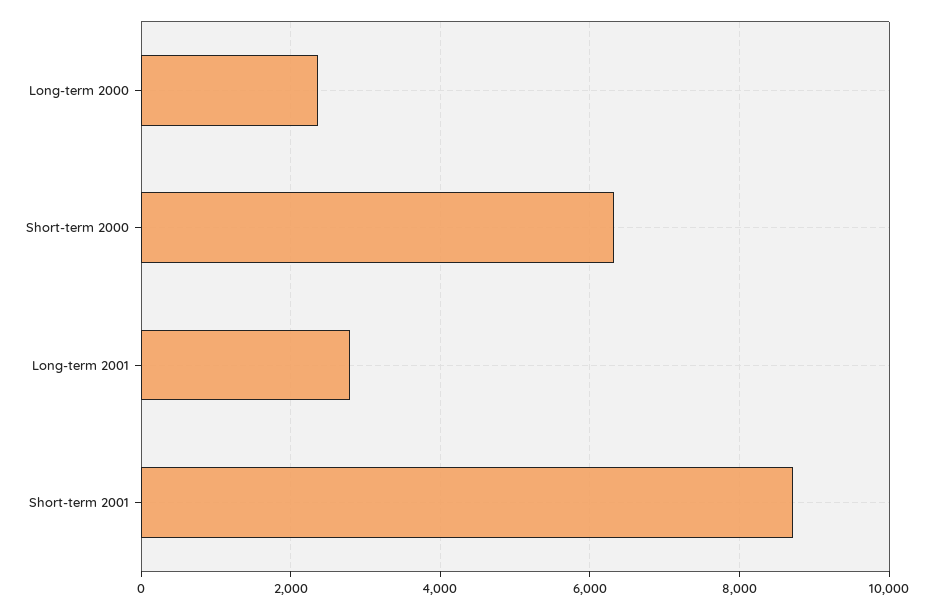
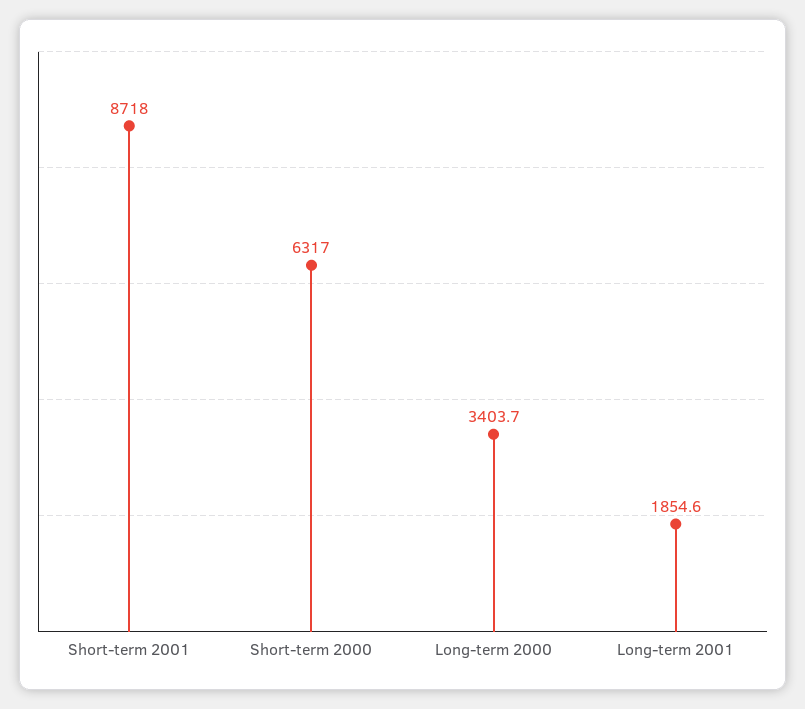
  {
-   "Long-term 2000": 2400,
+   "Long-term 2000": 3403.7,
    "Short-term 2000": 6317,
-   "Long-term 2001": 2800,
+   "Long-term 2001": 1854.6,
    "Short-term 2001": 8718
  }

